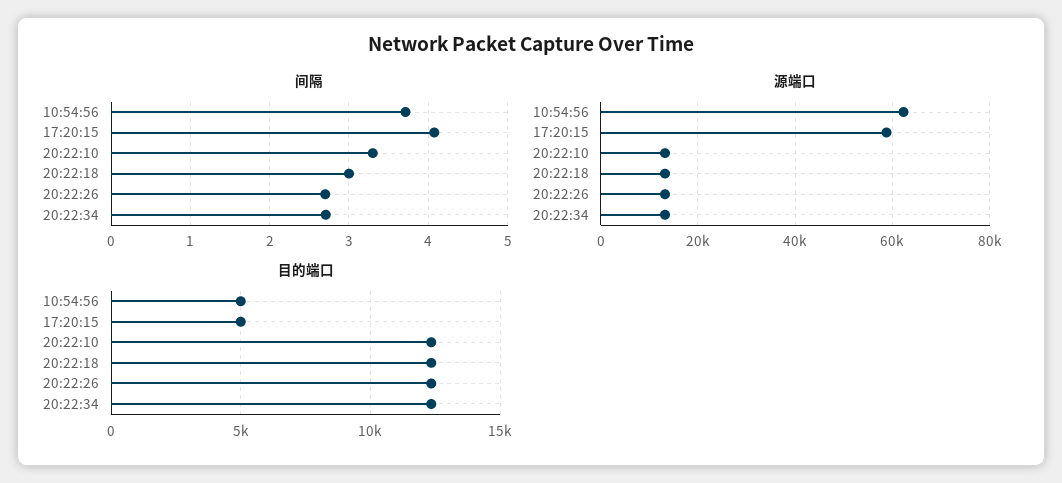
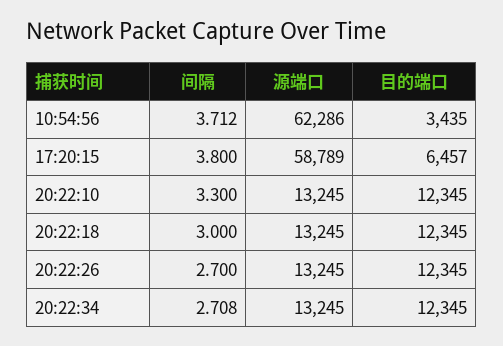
  {
    "间隔": {
      "10:54:56": 3.712,
-     "17:20:15": 4.1,
+     "17:20:15": 3.8,
      "20:22:10": 3.3,
      "20:22:18": 3,
      "20:22:26": 2.7,
      "20:22:34": 2.708
    },
    "源端口": {
      "10:54:56": 62286,
      "17:20:15": 58789,
      "20:22:10": 13245,
      "20:22:18": 13245,
      "20:22:26": 13245,
      "20:22:34": 13245
    },
    "目的端口": {
-     "10:54:56": 5000,
+     "10:54:56": 3435,
-     "17:20:15": 5000,
+     "17:20:15": 6457,
      "20:22:10": 12345,
      "20:22:18": 12345,
      "20:22:26": 12345,
      "20:22:34": 12345
    }
  }

